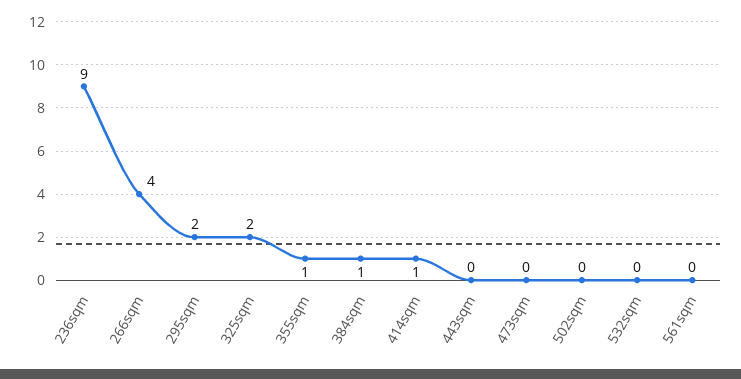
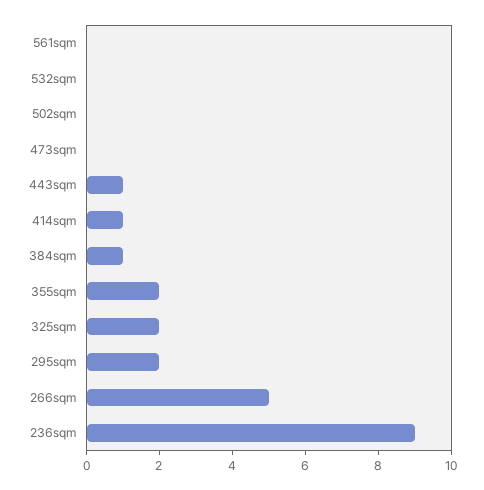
  {
    "236sqm": 9,
-   "266sqm": 4,
+   "266sqm": 5,
    "295sqm": 2,
    "325sqm": 2,
-   "355sqm": 1,
+   "355sqm": 2,
    "384sqm": 1,
    "414sqm": 1,
-   "443sqm": 0,
+   "443sqm": 1,
    "473sqm": 0,
    "502sqm": 0,
    "532sqm": 0,
    "561sqm": 0
  }

